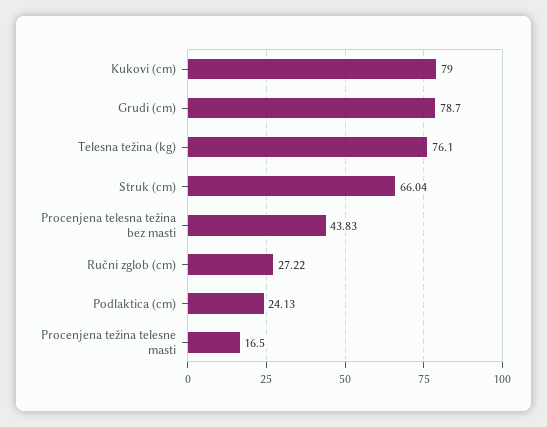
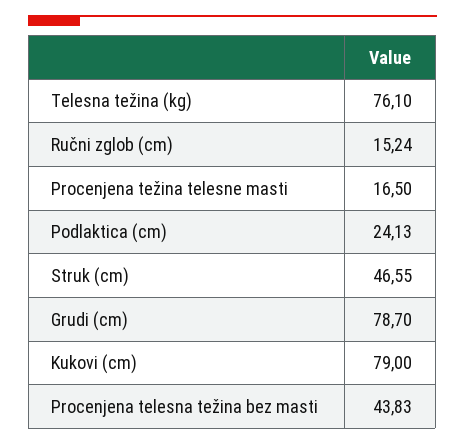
  {
    "Kukovi (cm)": 79,
    "Grudi (cm)": 78.7,
    "Telesna težina (kg)": 76.1,
-   "Struk (cm)": 66.04,
+   "Struk (cm)": 46.55,
    "Procenjena telesna težina bez masti": 43.83,
-   "Ručni zglob (cm)": 27.22,
+   "Ručni zglob (cm)": 15.24,
    "Podlaktica (cm)": 24.13,
    "Procenjena težina telesne masti": 16.5
  }

